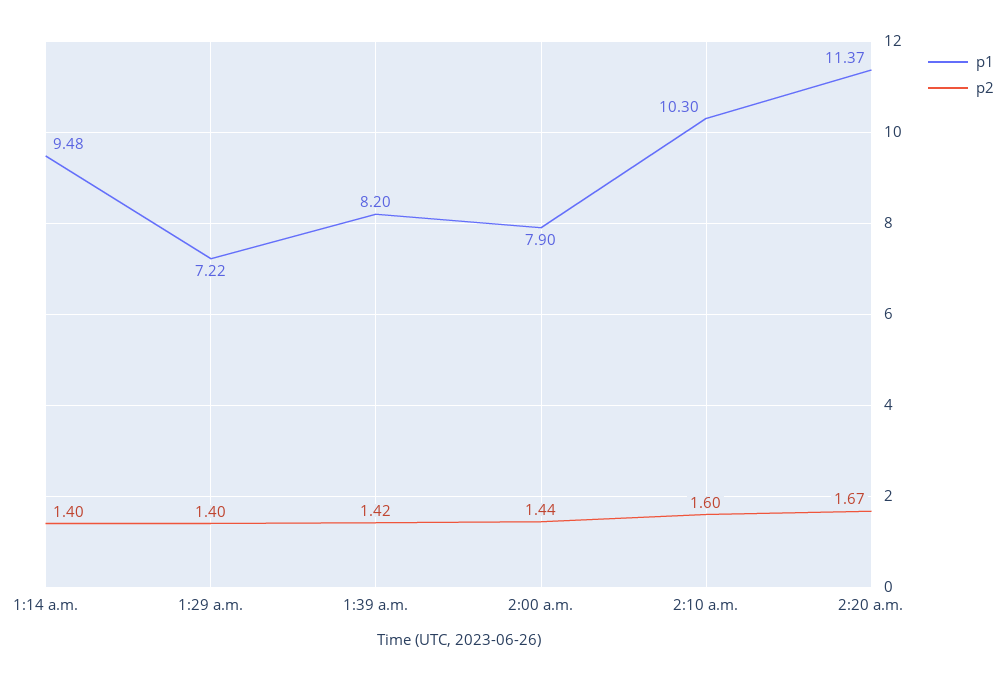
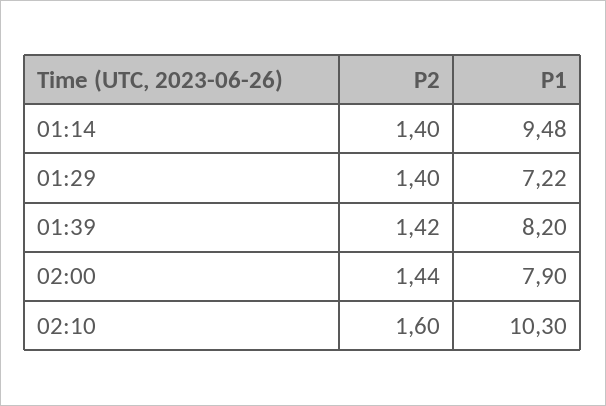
  {
    "p1": {
      "1:14 a.m.": 9.48,
      "1:29 a.m.": 7.22,
      "1:39 a.m.": 8.2,
      "2:00 a.m.": 7.9,
-     "2:10 a.m.": 10.3,
+     "2:10 a.m.": 10.3
-     "2:20 a.m.": 11.37
    },
    "p2": {
      "1:14 a.m.": 1.4,
      "1:29 a.m.": 1.4,
      "1:39 a.m.": 1.42,
      "2:00 a.m.": 1.44,
-     "2:10 a.m.": 1.6,
+     "2:10 a.m.": 1.6
-     "2:20 a.m.": 1.67
    }
  }

